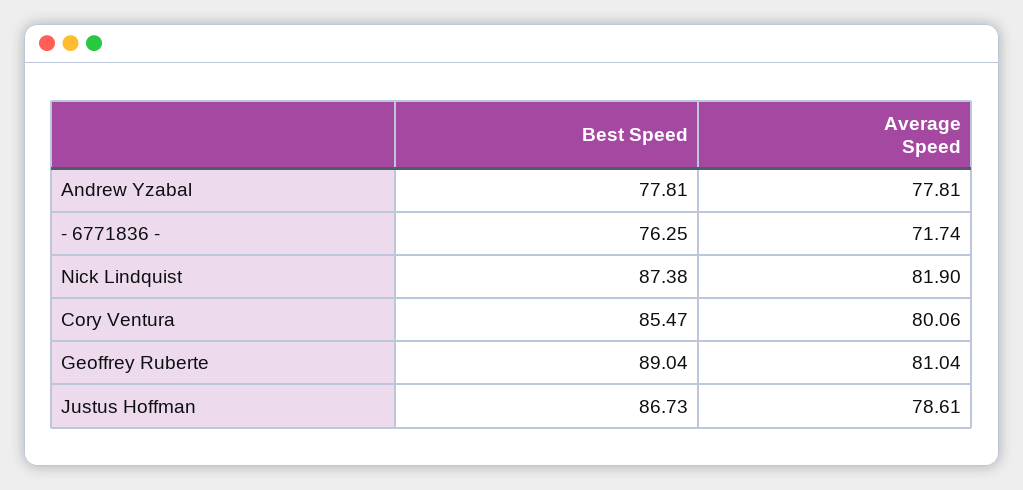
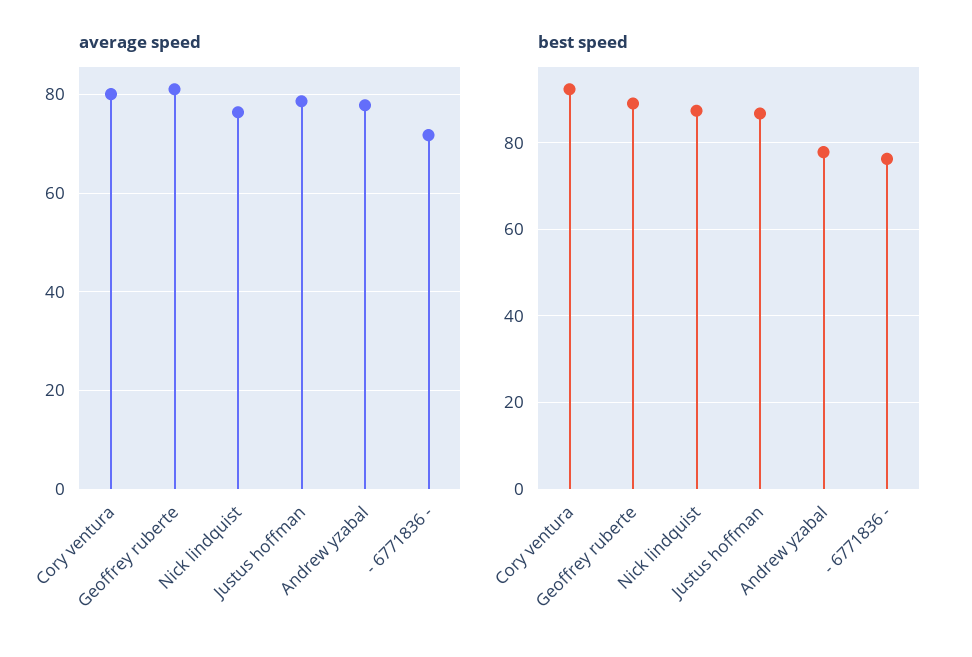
  {
    "Best Speed": {
      "Andrew Yzabal": 77.81,
      "- 6771836 -": 76.25,
      "Nick Lindquist": 87.38,
-     "Cory Ventura": 85.47,
+     "Cory Ventura": 92,
      "Geoffrey Ruberte": 89.04,
      "Justus Hoffman": 86.73
    },
    "Average Speed": {
      "Andrew Yzabal": 77.81,
      "- 6771836 -": 71.74,
-     "Nick Lindquist": 81.9,
+     "Nick Lindquist": 76,
      "Cory Ventura": 80.06,
      "Geoffrey Ruberte": 81.04,
      "Justus Hoffman": 78.61
    }
  }

